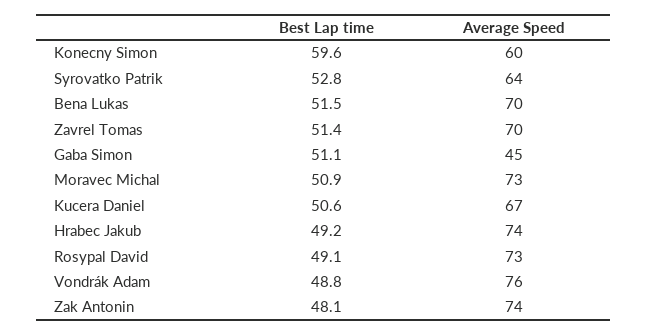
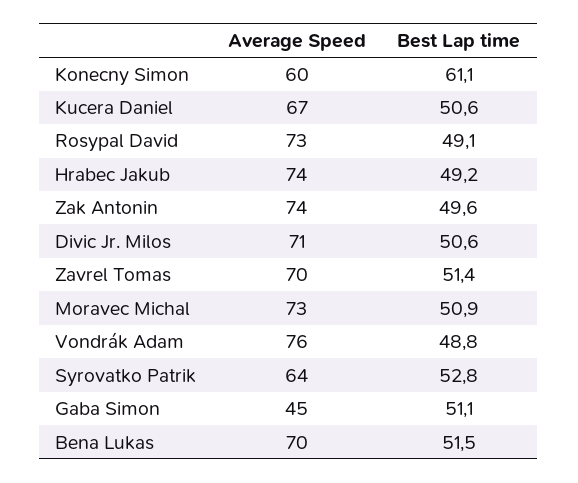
  {
    "Best Lap time": {
-     "Konecny Simon": 59.6,
+     "Konecny Simon": 61.1,
      "Syrovatko Patrik": 52.8,
      "Bena Lukas": 51.5,
      "Zavrel Tomas": 51.4,
      "Gaba Simon": 51.1,
      "Moravec Michal": 50.9,
      "Kucera Daniel": 50.6,
      "Hrabec Jakub": 49.2,
      "Rosypal David": 49.1,
      "Vondrák Adam": 48.8,
-     "Zak Antonin": 48.1
+     "Zak Antonin": 49.6,
+     "Divic Jr. Milos": 50.6
    },
    "Average Speed": {
      "Konecny Simon": 60,
      "Syrovatko Patrik": 64,
      "Bena Lukas": 70,
      "Zavrel Tomas": 70,
      "Gaba Simon": 45,
      "Moravec Michal": 73,
      "Kucera Daniel": 67,
      "Hrabec Jakub": 74,
      "Rosypal David": 73,
      "Vondrák Adam": 76,
-     "Zak Antonin": 74
+     "Zak Antonin": 74,
+     "Divic Jr. Milos": 71
    }
  }

